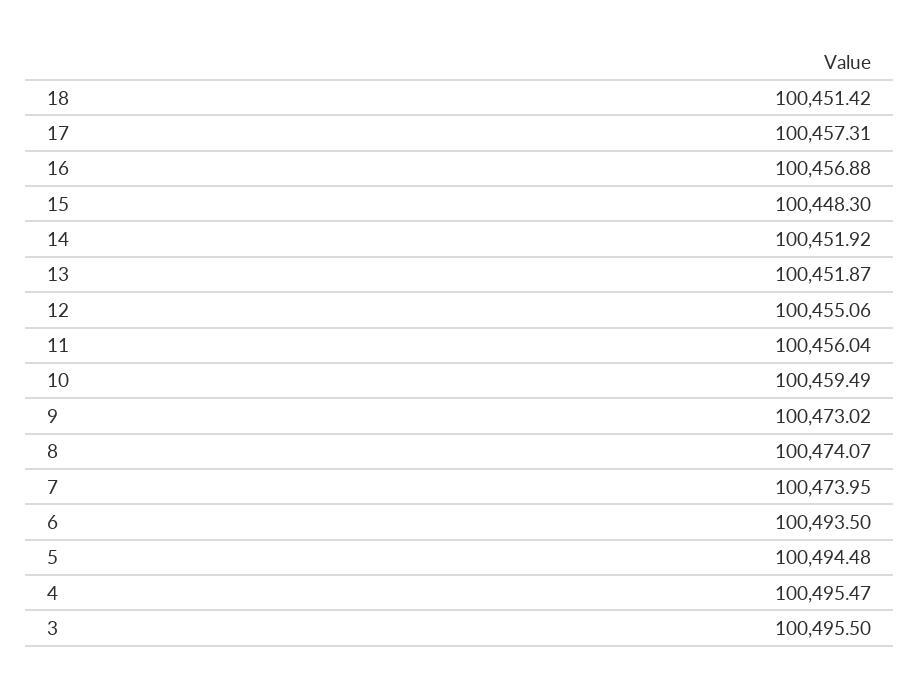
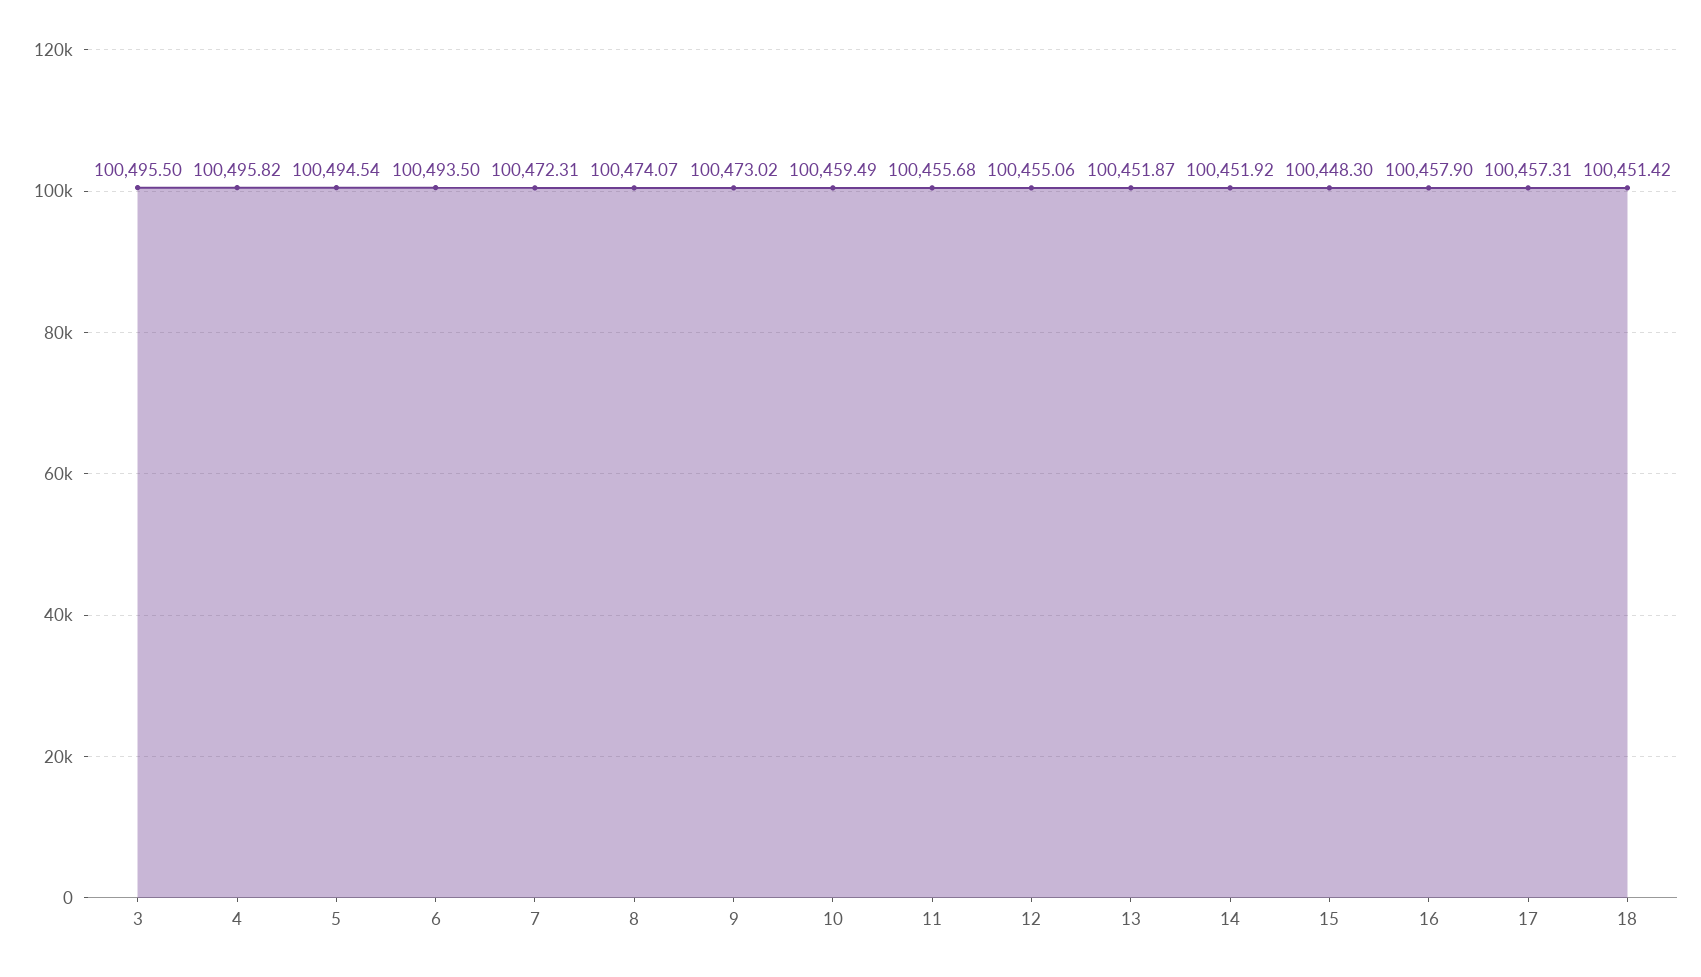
  {
    "18": 100451.42,
    "17": 100457.31,
-   "16": 100456.88,
+   "16": 100457.9,
    "15": 100448.3,
    "14": 100451.92,
    "13": 100451.87,
    "12": 100455.06,
-   "11": 100456.04,
+   "11": 100455.68,
    "10": 100459.49,
    "9": 100473.02,
    "8": 100474.07,
-   "7": 100473.95,
+   "7": 100472.31,
    "6": 100493.5,
-   "5": 100494.48,
+   "5": 100494.54,
-   "4": 100495.47,
+   "4": 100495.82,
    "3": 100495.5
  }

